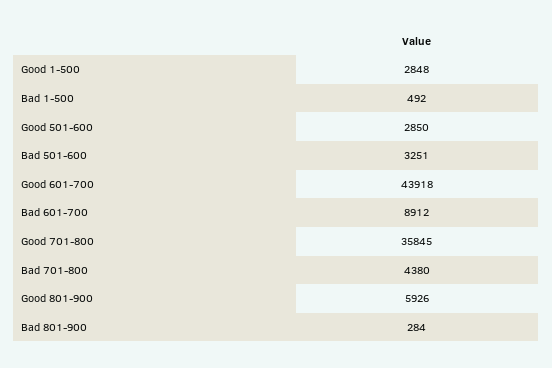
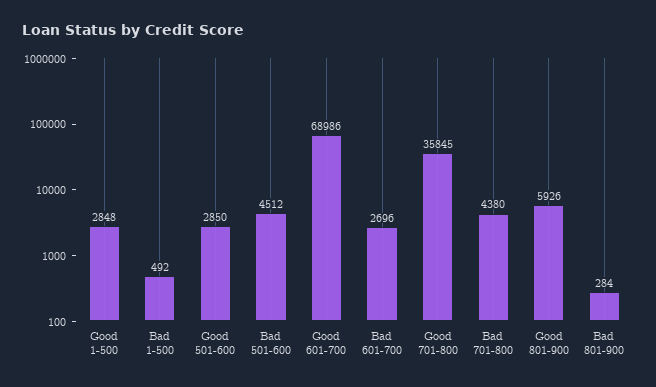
  {
    "Good 1-500": 2848,
    "Bad 1-500": 492,
    "Good 501-600": 2850,
-   "Bad 501-600": 3251,
+   "Bad 501-600": 4512,
-   "Good 601-700": 43918,
+   "Good 601-700": 68986,
-   "Bad 601-700": 8912,
+   "Bad 601-700": 2696,
    "Good 701-800": 35845,
    "Bad 701-800": 4380,
    "Good 801-900": 5926,
    "Bad 801-900": 284
  }

